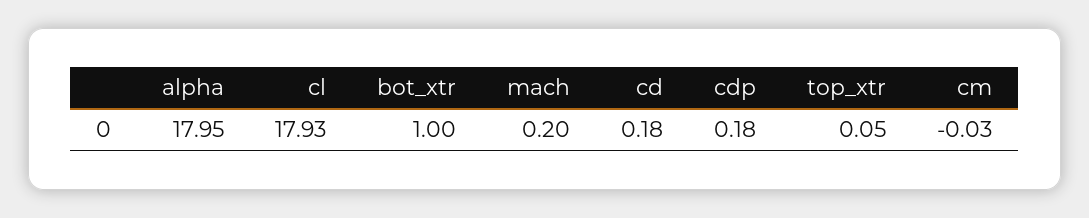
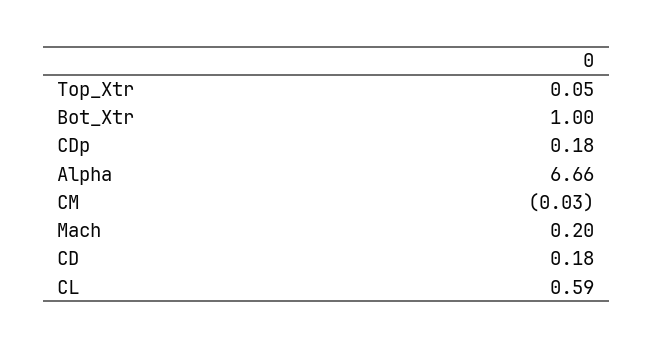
  {
-   "alpha": 17.95,
+   "alpha": 6.66,
-   "cl": 17.93,
+   "cl": 0.59,
    "bot_xtr": 1,
    "mach": 0.2,
    "cd": 0.18,
    "cdp": 0.18,
    "top_xtr": 0.05,
    "cm": -0.03
  }

